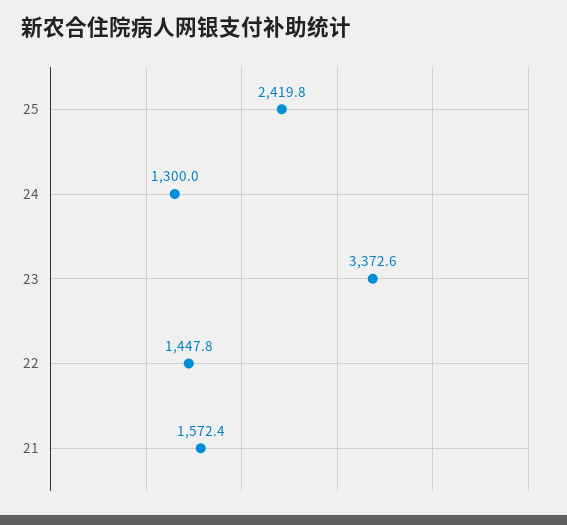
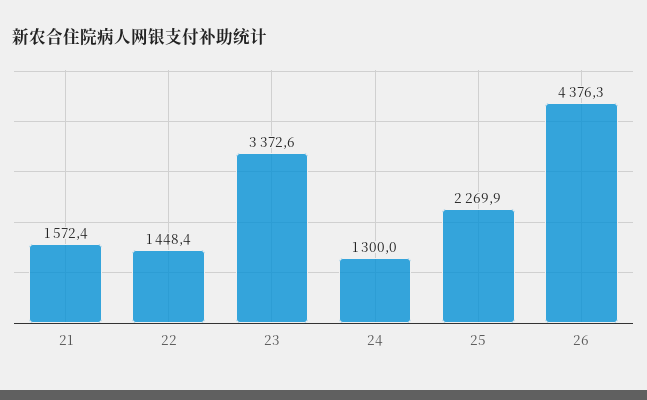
  {
-   "25": 2419.8,
+   "25": 2269.9,
    "24": 1300,
    "23": 3372.6,
-   "22": 1447.8,
+   "22": 1448.4,
-   "21": 1572.4
+   "21": 1572.4,
+   "26": 4376.3
  }

